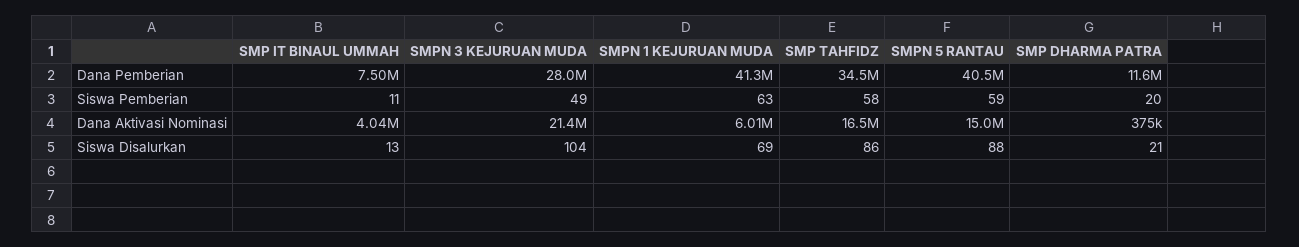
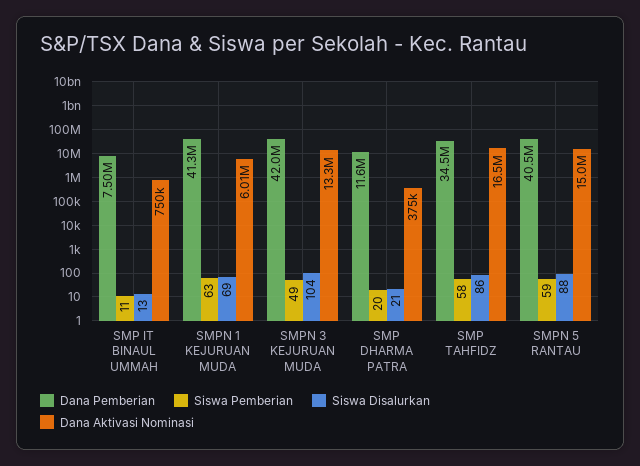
  {
    "Dana Pemberian": {
      "SMP IT BINAUL UMMAH": 7500000,
-     "SMPN 3 KEJURUAN MUDA": 28000000,
+     "SMPN 3 KEJURUAN MUDA": 42000000,
      "SMPN 1 KEJURUAN MUDA": 41300000,
      "SMP TAHFIDZ": 34500000,
      "SMPN 5 RANTAU": 40500000,
      "SMP DHARMA PATRA": 11600000
    },
    "Siswa Pemberian": {
      "SMP IT BINAUL UMMAH": 11,
      "SMPN 3 KEJURUAN MUDA": 49,
      "SMPN 1 KEJURUAN MUDA": 63,
      "SMP TAHFIDZ": 58,
      "SMPN 5 RANTAU": 59,
      "SMP DHARMA PATRA": 20
    },
    "Dana Aktivasi Nominasi": {
-     "SMP IT BINAUL UMMAH": 4040000,
+     "SMP IT BINAUL UMMAH": 750000,
-     "SMPN 3 KEJURUAN MUDA": 21400000,
+     "SMPN 3 KEJURUAN MUDA": 13300000,
      "SMPN 1 KEJURUAN MUDA": 6010000,
      "SMP TAHFIDZ": 16500000,
      "SMPN 5 RANTAU": 15000000,
      "SMP DHARMA PATRA": 375000
    },
    "Siswa Disalurkan": {
      "SMP IT BINAUL UMMAH": 13,
      "SMPN 3 KEJURUAN MUDA": 104,
      "SMPN 1 KEJURUAN MUDA": 69,
      "SMP TAHFIDZ": 86,
      "SMPN 5 RANTAU": 88,
      "SMP DHARMA PATRA": 21
    }
  }

